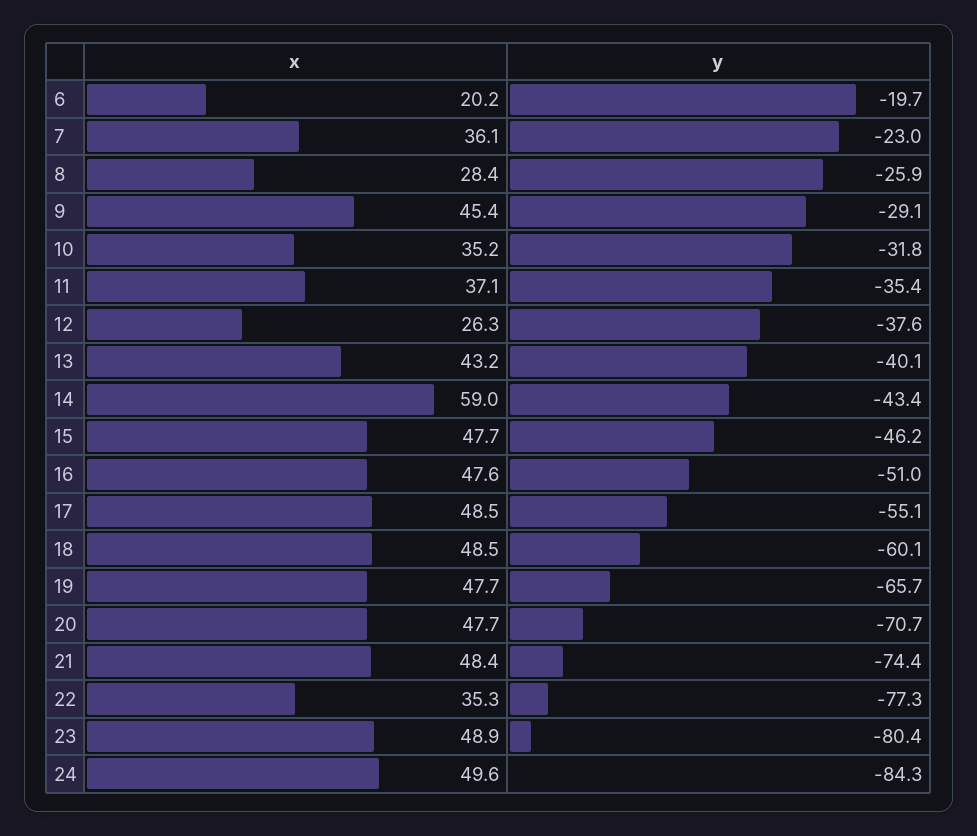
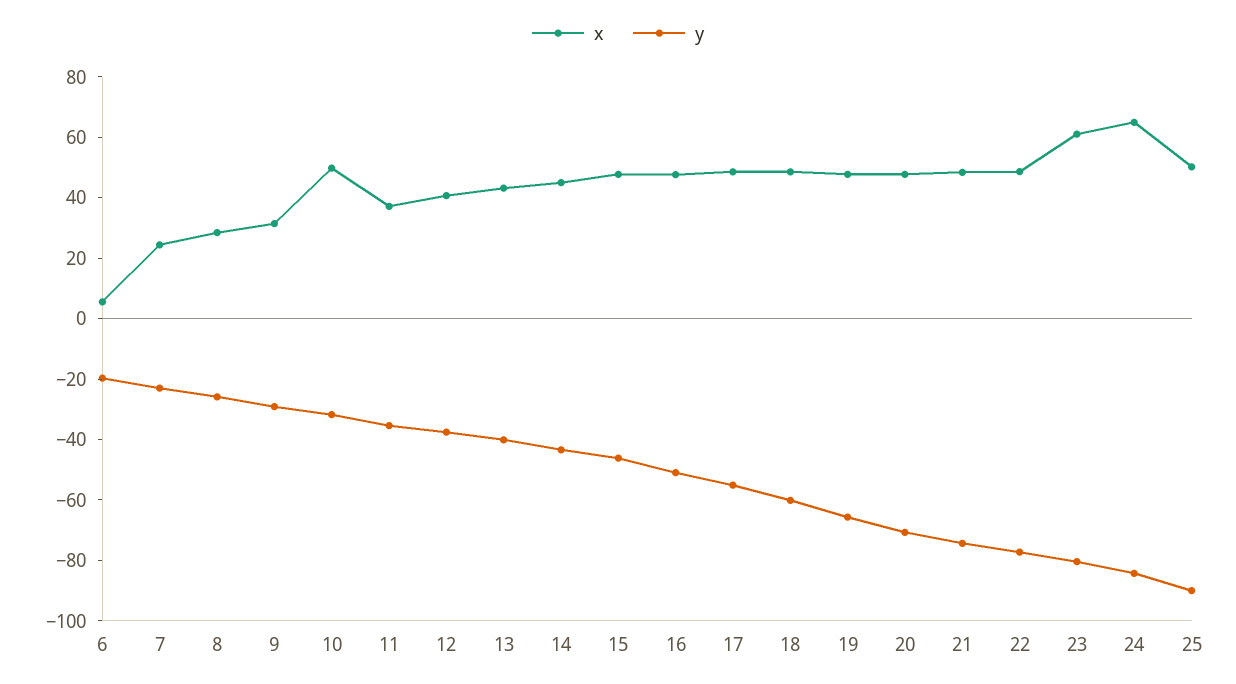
  {
    "x": {
-     "6": 20.2,
+     "6": 5,
-     "7": 36.1,
+     "7": 25,
      "8": 28.4,
-     "9": 45.4,
+     "9": 30,
-     "10": 35.2,
+     "10": 50,
      "11": 37.1,
-     "12": 26.3,
+     "12": 40,
      "13": 43.2,
-     "14": 59,
+     "14": 45,
      "15": 47.7,
      "16": 47.6,
      "17": 48.5,
      "18": 48.5,
      "19": 47.7,
      "20": 47.7,
      "21": 48.4,
-     "22": 35.3,
+     "22": 50,
-     "23": 48.9,
+     "23": 60,
-     "24": 49.6
+     "24": 65,
+     "25": 50
    },
    "y": {
      "6": -19.7,
      "7": -23,
      "8": -25.9,
      "9": -29.1,
      "10": -31.8,
      "11": -35.4,
      "12": -37.6,
      "13": -40.1,
      "14": -43.4,
      "15": -46.2,
      "16": -51,
      "17": -55.1,
      "18": -60.1,
      "19": -65.7,
      "20": -70.7,
      "21": -74.4,
      "22": -77.3,
      "23": -80.4,
-     "24": -84.3
+     "24": -84.3,
+     "25": -90
    }
  }

